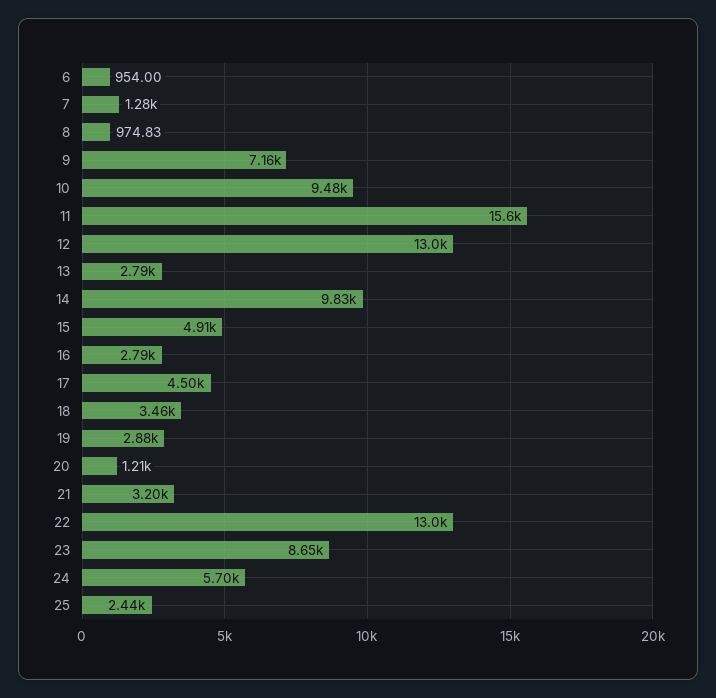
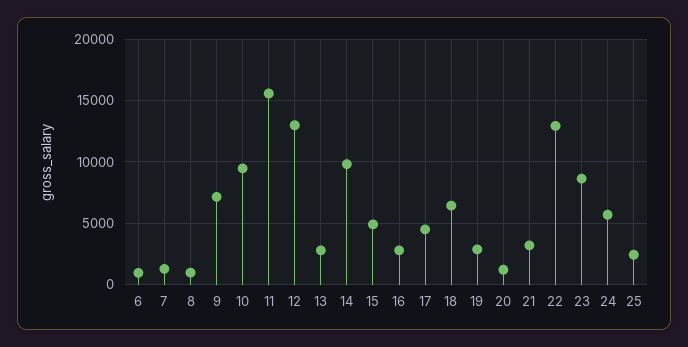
  {
    "6": 954,
    "7": 1280,
    "8": 974.83,
    "9": 7160,
    "10": 9480,
    "11": 15600,
    "12": 13000,
    "13": 2790,
    "14": 9830,
    "15": 4910,
    "16": 2790,
    "17": 4500,
-   "18": 3460,
+   "18": 6500,
    "19": 2880,
    "20": 1210,
    "21": 3200,
    "22": 13000,
    "23": 8650,
    "24": 5700,
    "25": 2440
  }

